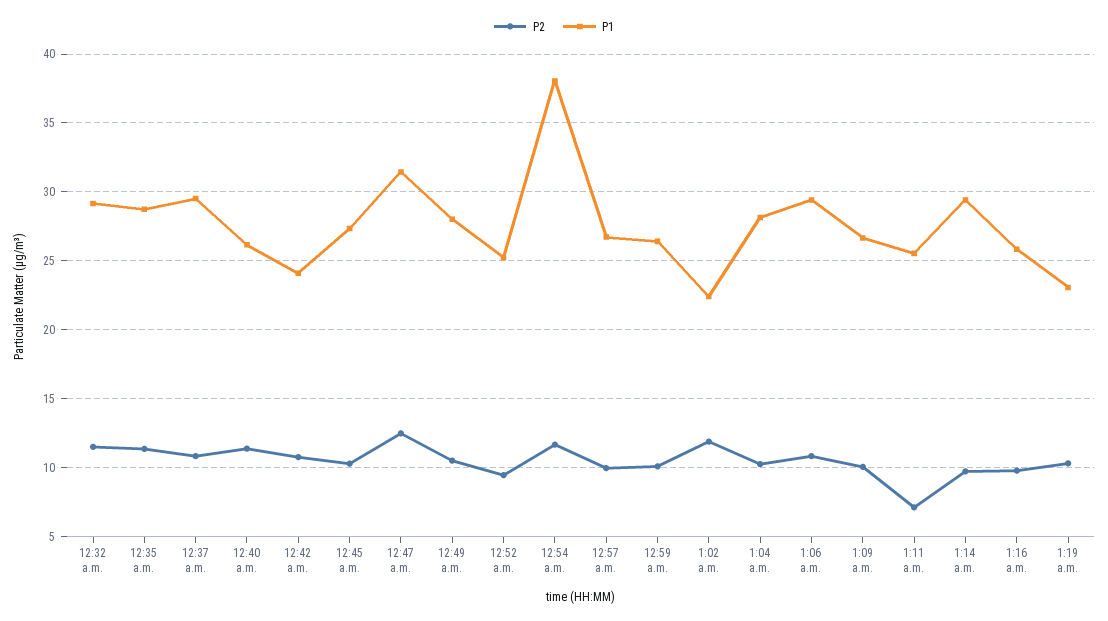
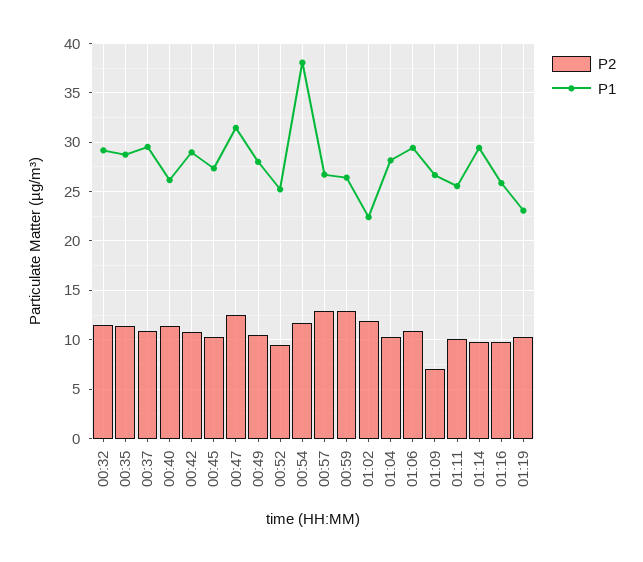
  {
    "P2": {
      "12:32 a.m.": 11.5,
      "12:35 a.m.": 11.5,
      "12:37 a.m.": 11,
      "12:40 a.m.": 11.5,
      "12:42 a.m.": 11,
      "12:45 a.m.": 10.5,
      "12:47 a.m.": 12.5,
      "12:49 a.m.": 10.5,
      "12:52 a.m.": 9.5,
      "12:54 a.m.": 11.5,
-     "12:57 a.m.": 10,
+     "12:57 a.m.": 13,
-     "12:59 a.m.": 10,
+     "12:59 a.m.": 13,
      "1:02 a.m.": 12,
      "1:04 a.m.": 10.5,
      "1:06 a.m.": 11,
-     "1:09 a.m.": 10,
+     "1:09 a.m.": 7,
-     "1:11 a.m.": 7,
+     "1:11 a.m.": 10,
      "1:14 a.m.": 10,
      "1:16 a.m.": 10,
      "1:19 a.m.": 10.5
    },
    "P1": {
      "12:32 a.m.": 29,
      "12:35 a.m.": 29,
      "12:37 a.m.": 29.5,
      "12:40 a.m.": 26,
-     "12:42 a.m.": 24,
+     "12:42 a.m.": 29,
      "12:45 a.m.": 27.5,
      "12:47 a.m.": 31.5,
      "12:49 a.m.": 28,
      "12:52 a.m.": 25,
      "12:54 a.m.": 38,
      "12:57 a.m.": 26.5,
      "12:59 a.m.": 26.5,
      "1:02 a.m.": 22.5,
      "1:04 a.m.": 28,
      "1:06 a.m.": 29.5,
      "1:09 a.m.": 26.5,
      "1:11 a.m.": 25.5,
      "1:14 a.m.": 29.5,
      "1:16 a.m.": 26,
      "1:19 a.m.": 23
    }
  }

